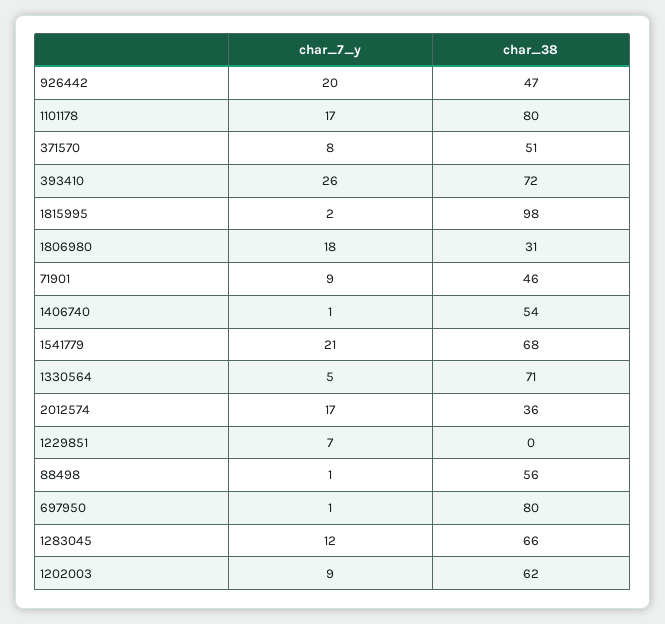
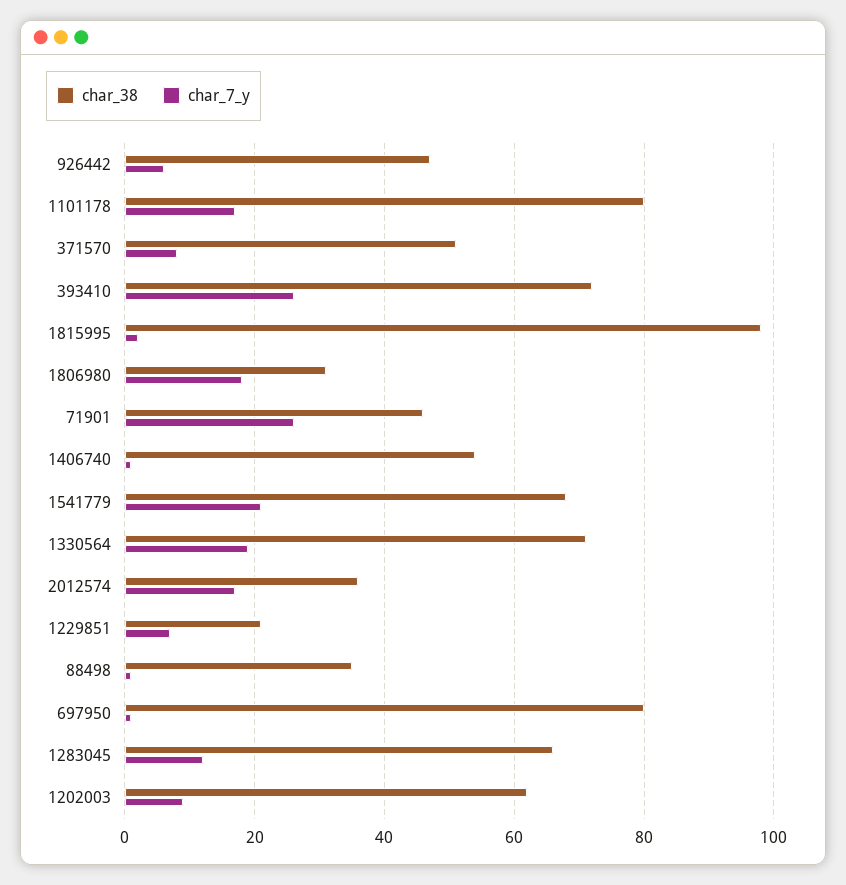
  {
    "char_7_y": {
-     "926442": 20,
+     "926442": 5,
      "1101178": 17,
      "371570": 8,
      "393410": 26,
      "1815995": 2,
      "1806980": 18,
-     "71901": 9,
+     "71901": 25,
      "1406740": 1,
      "1541779": 21,
-     "1330564": 5,
+     "1330564": 20,
      "2012574": 17,
      "1229851": 7,
      "88498": 1,
      "697950": 1,
      "1283045": 12,
      "1202003": 9
    },
    "char_38": {
      "926442": 47,
      "1101178": 80,
      "371570": 51,
      "393410": 72,
      "1815995": 98,
      "1806980": 31,
      "71901": 46,
      "1406740": 54,
      "1541779": 68,
      "1330564": 71,
      "2012574": 36,
-     "1229851": 0,
+     "1229851": 20,
-     "88498": 56,
+     "88498": 35,
      "697950": 80,
      "1283045": 66,
      "1202003": 62
    }
  }

